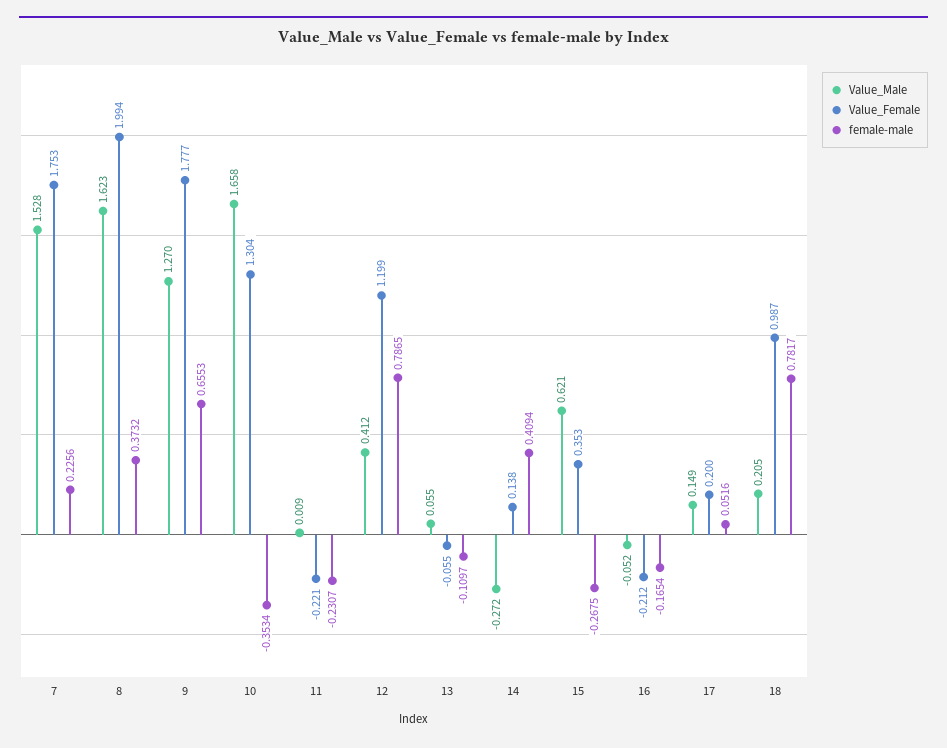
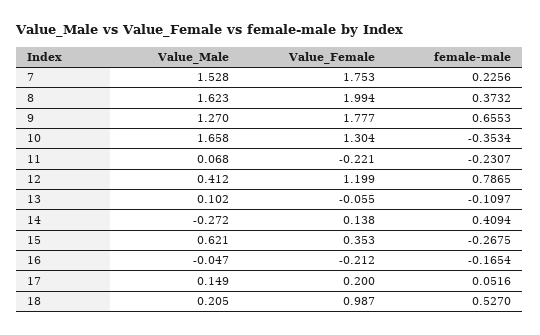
  {
    "Value_Male": {
      "7": 1.528,
      "8": 1.623,
      "9": 1.27,
      "10": 1.658,
-     "11": 0.009,
+     "11": 0.068,
      "12": 0.412,
-     "13": 0.055,
+     "13": 0.102,
      "14": -0.272,
      "15": 0.621,
-     "16": -0.052,
+     "16": -0.047,
      "17": 0.149,
      "18": 0.205
    },
    "Value_Female": {
      "7": 1.753,
      "8": 1.994,
      "9": 1.777,
      "10": 1.304,
      "11": -0.221,
      "12": 1.199,
      "13": -0.055,
      "14": 0.138,
      "15": 0.353,
      "16": -0.212,
      "17": 0.2,
      "18": 0.987
    },
    "female-male": {
      "7": 0.2256,
      "8": 0.3732,
      "9": 0.6553,
      "10": -0.3534,
      "11": -0.2307,
      "12": 0.7865,
      "13": -0.1097,
      "14": 0.4094,
      "15": -0.2675,
      "16": -0.1654,
      "17": 0.0516,
-     "18": 0.7817
+     "18": 0.527
    }
  }

